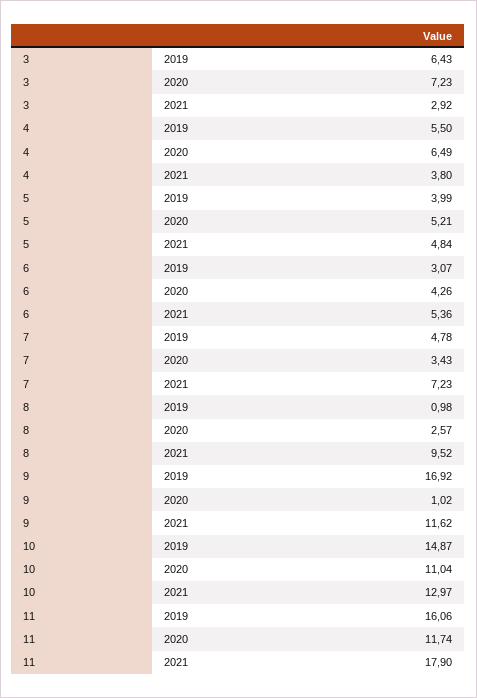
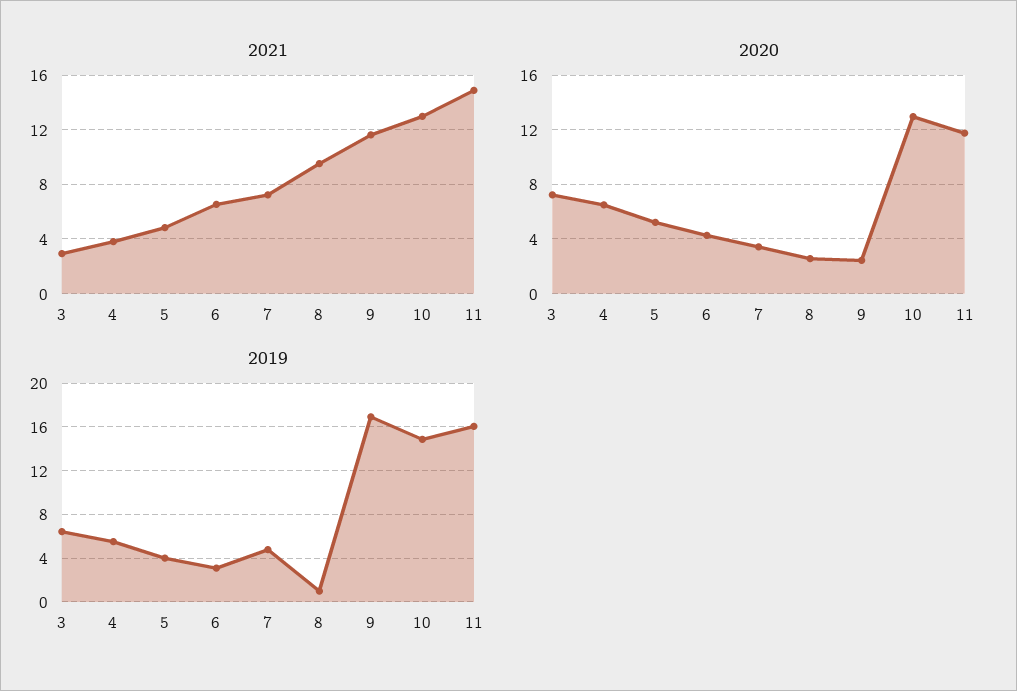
  {
    "2019": {
      "3": 6.43,
      "4": 5.5,
      "5": 3.99,
      "6": 3.07,
      "7": 4.78,
      "8": 0.98,
      "9": 16.92,
      "10": 14.87,
      "11": 16.06
    },
    "2020": {
      "3": 7.23,
      "4": 6.49,
      "5": 5.21,
      "6": 4.26,
      "7": 3.43,
      "8": 2.57,
-     "9": 1.02,
+     "9": 2.5,
-     "10": 11.04,
+     "10": 13,
      "11": 11.74
    },
    "2021": {
      "3": 2.92,
      "4": 3.8,
      "5": 4.84,
-     "6": 5.36,
+     "6": 6.5,
      "7": 7.23,
      "8": 9.52,
      "9": 11.62,
      "10": 12.97,
-     "11": 17.9
+     "11": 15
    }
  }

